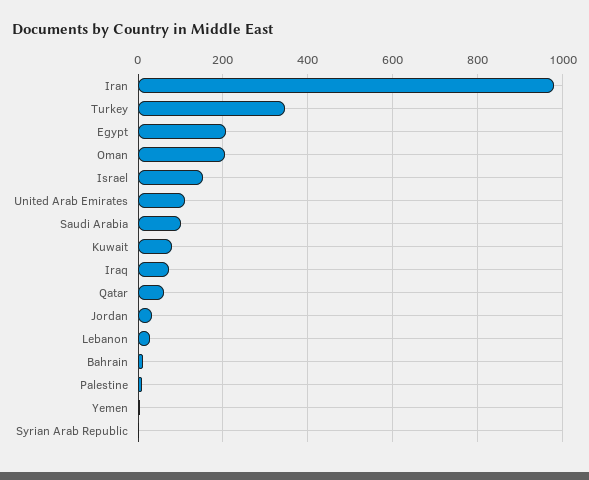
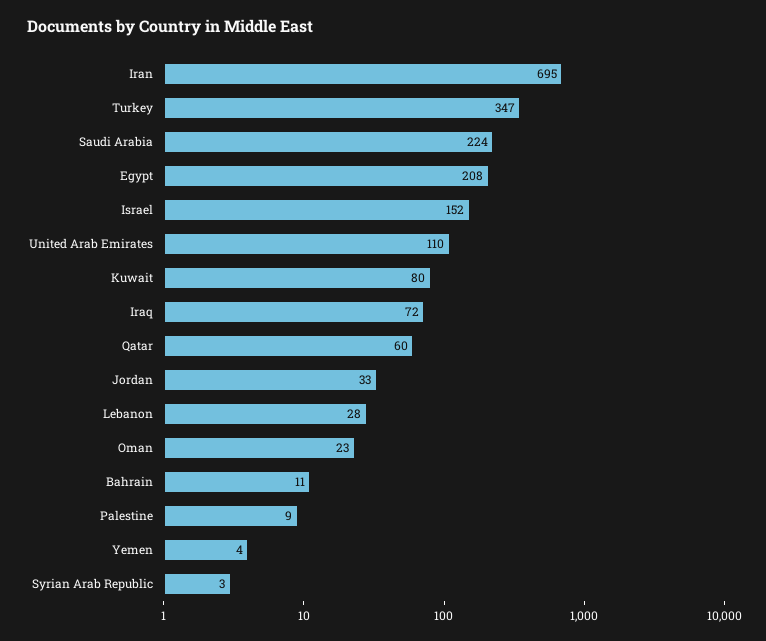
  {
-   "Iran": 980,
+   "Iran": 695,
    "Turkey": 347,
    "Egypt": 208,
-   "Oman": 200,
+   "Oman": 23,
    "Israel": 152,
    "United Arab Emirates": 110,
-   "Saudi Arabia": 100,
+   "Saudi Arabia": 224,
    "Kuwait": 80,
    "Iraq": 72,
    "Qatar": 60,
    "Jordan": 33,
    "Lebanon": 28,
    "Bahrain": 11,
    "Palestine": 9,
    "Yemen": 4,
    "Syrian Arab Republic": 3
  }

